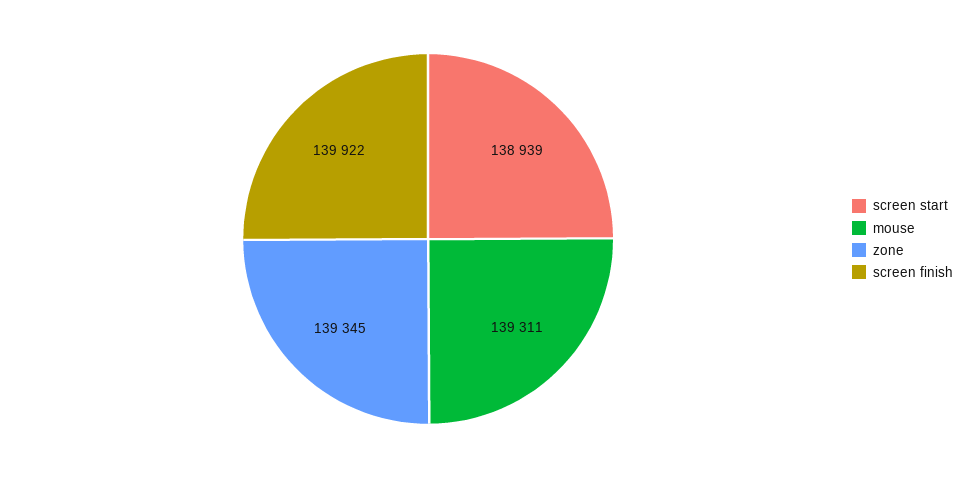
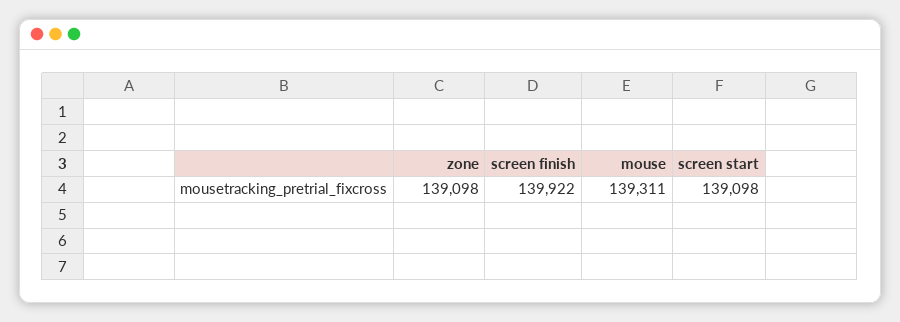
  {
-   "screen start": 138939,
+   "screen start": 139098,
    "mouse": 139311,
-   "zone": 139345,
+   "zone": 139098,
    "screen finish": 139922
  }

